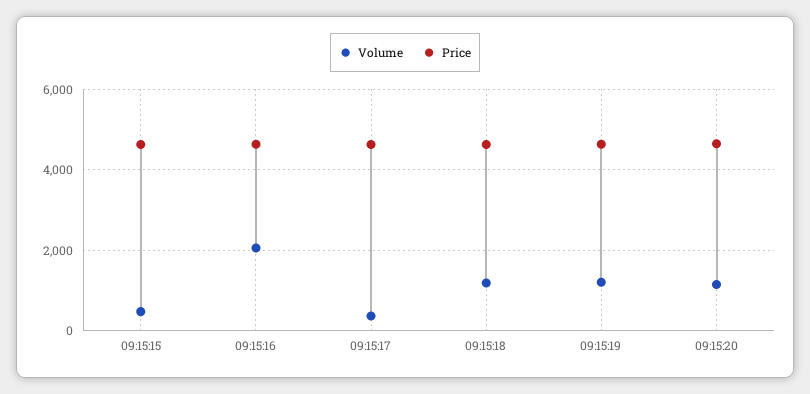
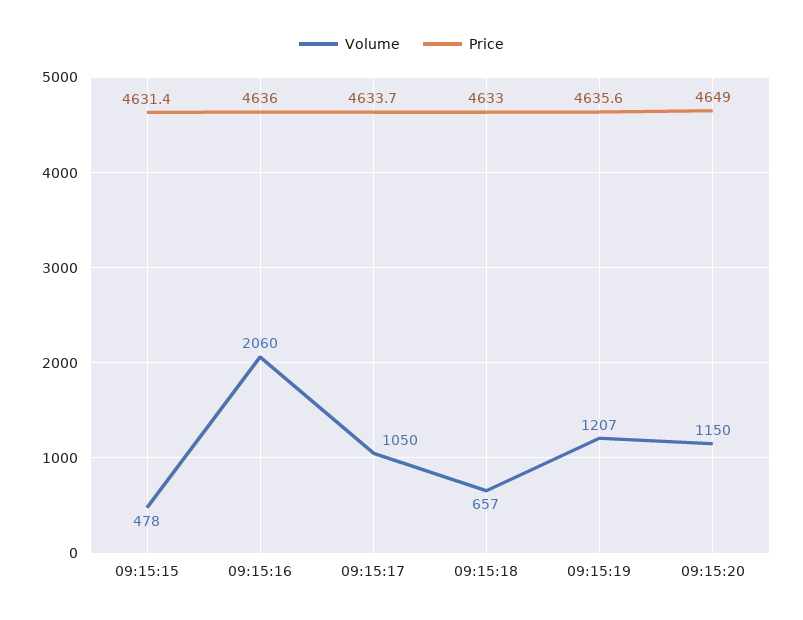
  {
    "Volume": {
      "09:15:15": 478,
      "09:15:16": 2060,
-     "09:15:17": 400,
+     "09:15:17": 1050,
-     "09:15:18": 1200,
+     "09:15:18": 657,
      "09:15:19": 1207,
      "09:15:20": 1150
    },
    "Price": {
      "09:15:15": 4631.4,
      "09:15:16": 4636,
      "09:15:17": 4633.7,
      "09:15:18": 4633,
      "09:15:19": 4635.6,
      "09:15:20": 4649
    }
  }

